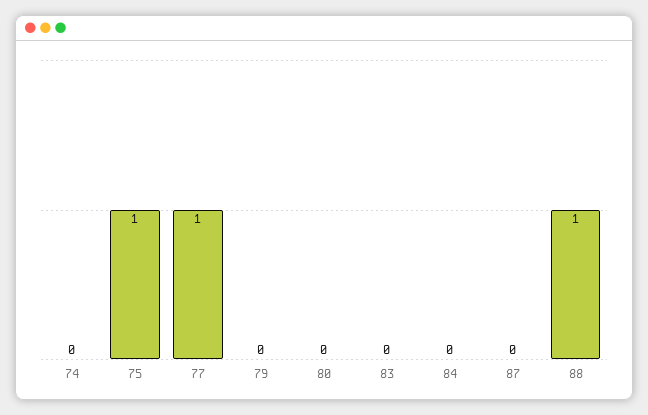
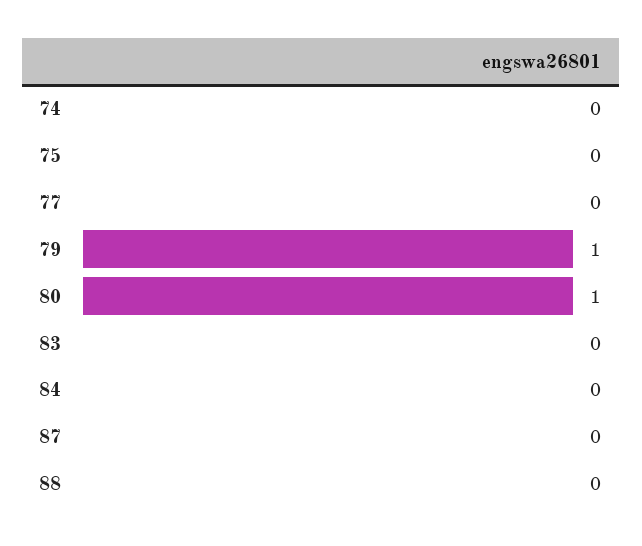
  {
    "74": 0,
-   "75": 1,
+   "75": 0,
-   "77": 1,
+   "77": 0,
-   "79": 0,
+   "79": 1,
-   "80": 0,
+   "80": 1,
    "83": 0,
    "84": 0,
    "87": 0,
-   "88": 1
+   "88": 0
  }

